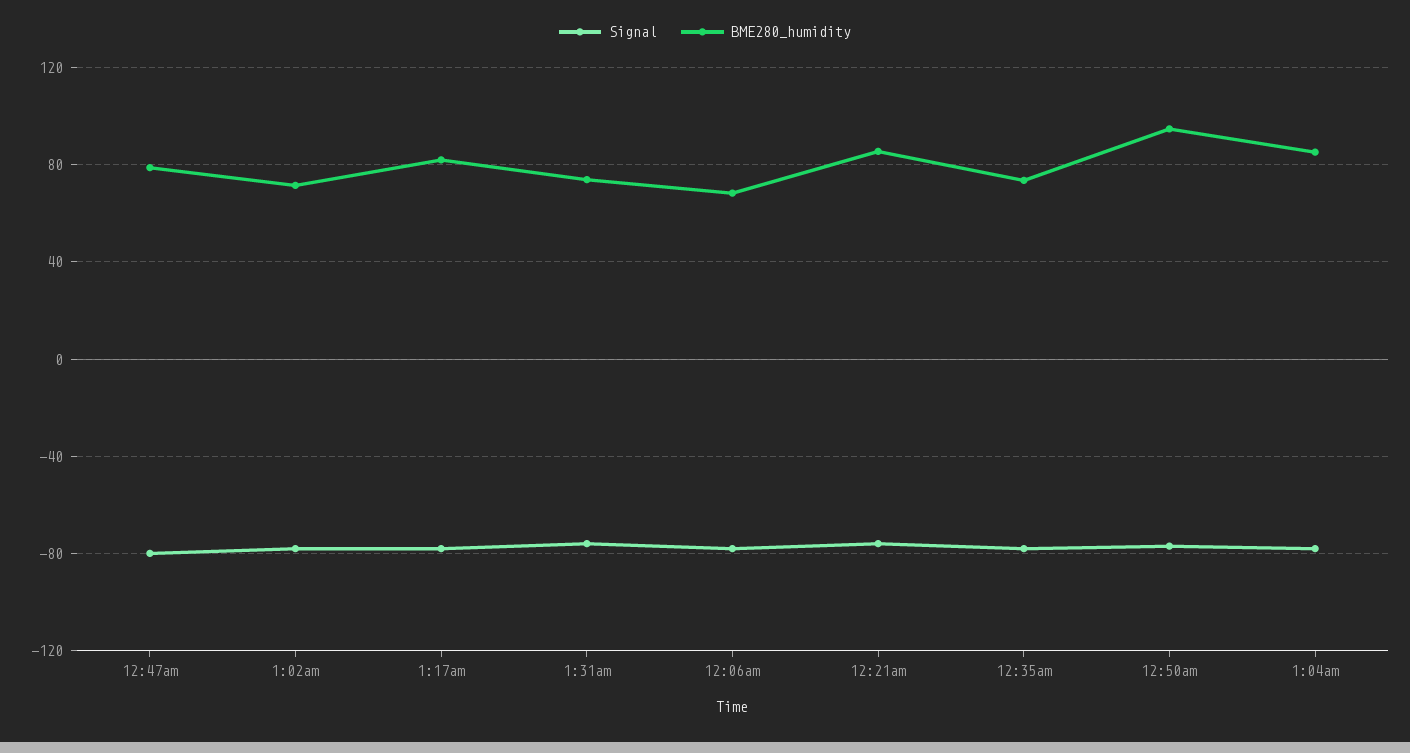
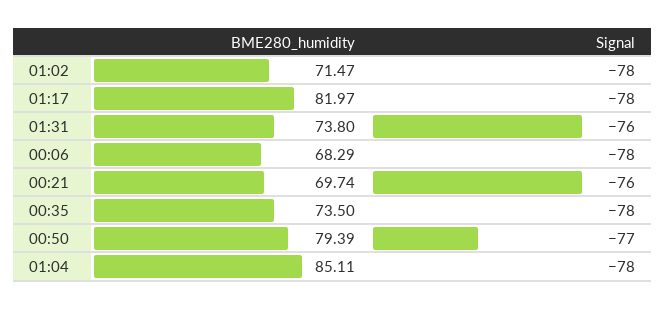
  {
    "Signal": {
-     "12:47am": -80,
      "1:02am": -78,
      "1:17am": -78,
      "1:31am": -76,
      "12:06am": -78,
      "12:21am": -76,
      "12:35am": -78,
      "12:50am": -77,
      "1:04am": -78
    },
    "BME280_humidity": {
-     "12:47am": 80,
      "1:02am": 71.47,
      "1:17am": 81.97,
      "1:31am": 73.8,
      "12:06am": 68.29,
-     "12:21am": 85,
+     "12:21am": 69.74,
      "12:35am": 73.5,
-     "12:50am": 95,
+     "12:50am": 79.39,
      "1:04am": 85.11
    }
  }

